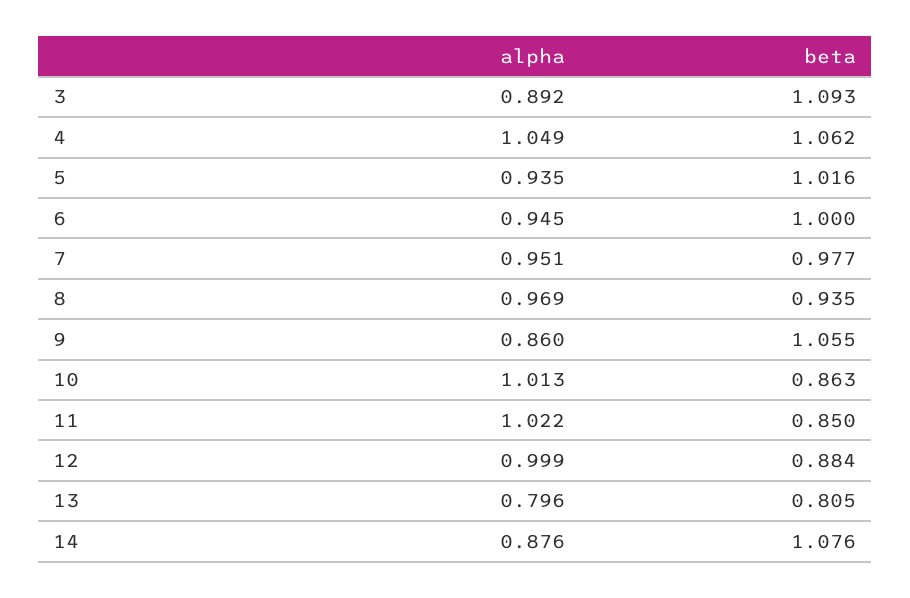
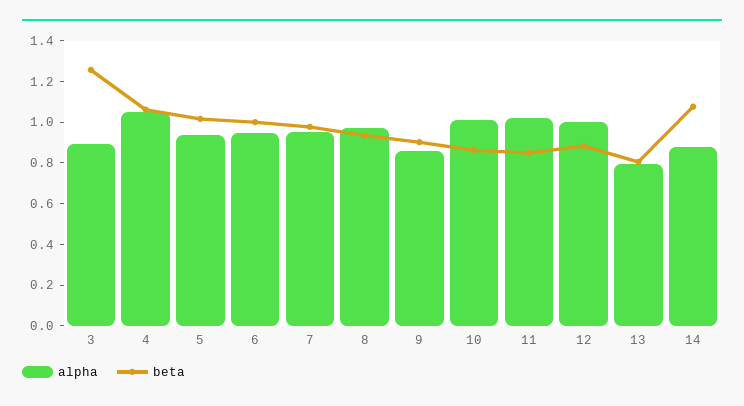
  {
    "alpha": {
      "3": 0.892,
      "4": 1.049,
      "5": 0.935,
      "6": 0.945,
      "7": 0.951,
      "8": 0.969,
      "9": 0.86,
      "10": 1.013,
      "11": 1.022,
      "12": 0.999,
      "13": 0.796,
      "14": 0.876
    },
    "beta": {
-     "3": 1.093,
+     "3": 1.25,
      "4": 1.062,
      "5": 1.016,
      "6": 1,
      "7": 0.977,
      "8": 0.935,
-     "9": 1.055,
+     "9": 0.9,
      "10": 0.863,
      "11": 0.85,
      "12": 0.884,
      "13": 0.805,
      "14": 1.076
    }
  }

